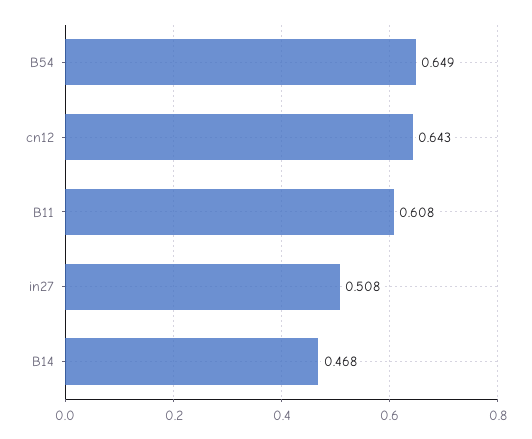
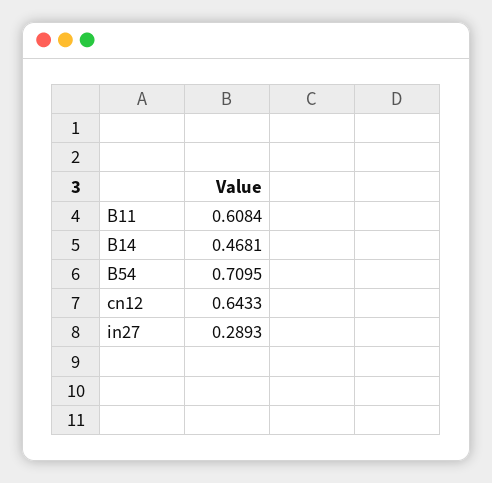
  {
-   "B54": 0.649,
+   "B54": 0.7095,
    "cn12": 0.6433,
    "B11": 0.6084,
-   "in27": 0.508,
+   "in27": 0.2893,
    "B14": 0.4681
  }

